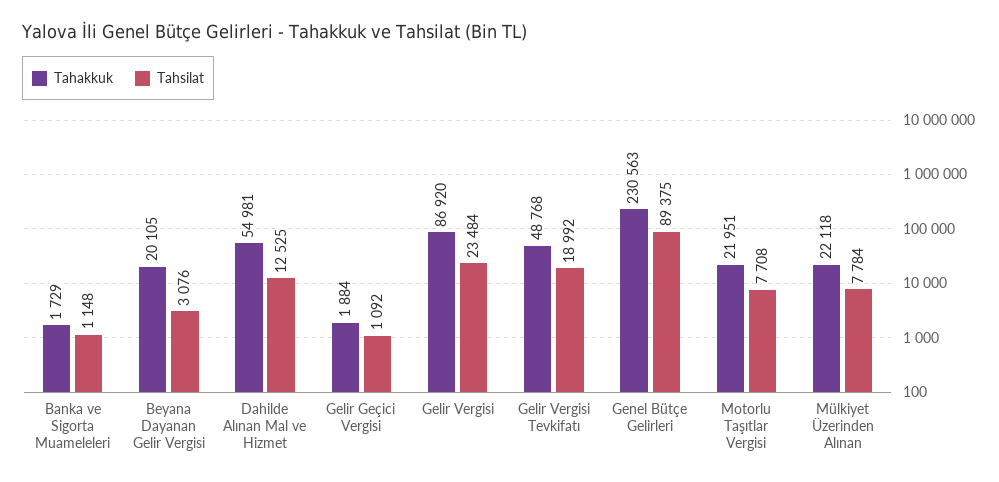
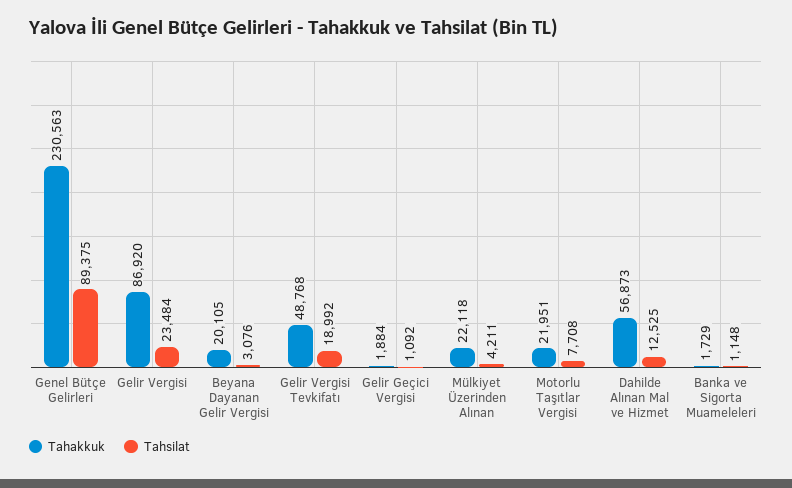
  {
    "Tahakkuk": {
      "Banka ve Sigorta Muameleleri": 1729,
      "Beyana Dayanan Gelir Vergisi": 20105,
-     "Dahilde Alınan Mal ve Hizmet": 54981,
+     "Dahilde Alınan Mal ve Hizmet": 56873,
      "Gelir Geçici Vergisi": 1884,
      "Gelir Vergisi": 86920,
      "Gelir Vergisi Tevkifatı": 48768,
      "Genel Bütçe Gelirleri": 230563,
      "Motorlu Taşıtlar Vergisi": 21951,
      "Mülkiyet Üzerinden Alınan": 22118
    },
    "Tahsilat": {
      "Banka ve Sigorta Muameleleri": 1148,
      "Beyana Dayanan Gelir Vergisi": 3076,
      "Dahilde Alınan Mal ve Hizmet": 12525,
      "Gelir Geçici Vergisi": 1092,
      "Gelir Vergisi": 23484,
      "Gelir Vergisi Tevkifatı": 18992,
      "Genel Bütçe Gelirleri": 89375,
      "Motorlu Taşıtlar Vergisi": 7708,
-     "Mülkiyet Üzerinden Alınan": 7784
+     "Mülkiyet Üzerinden Alınan": 4211
    }
  }

